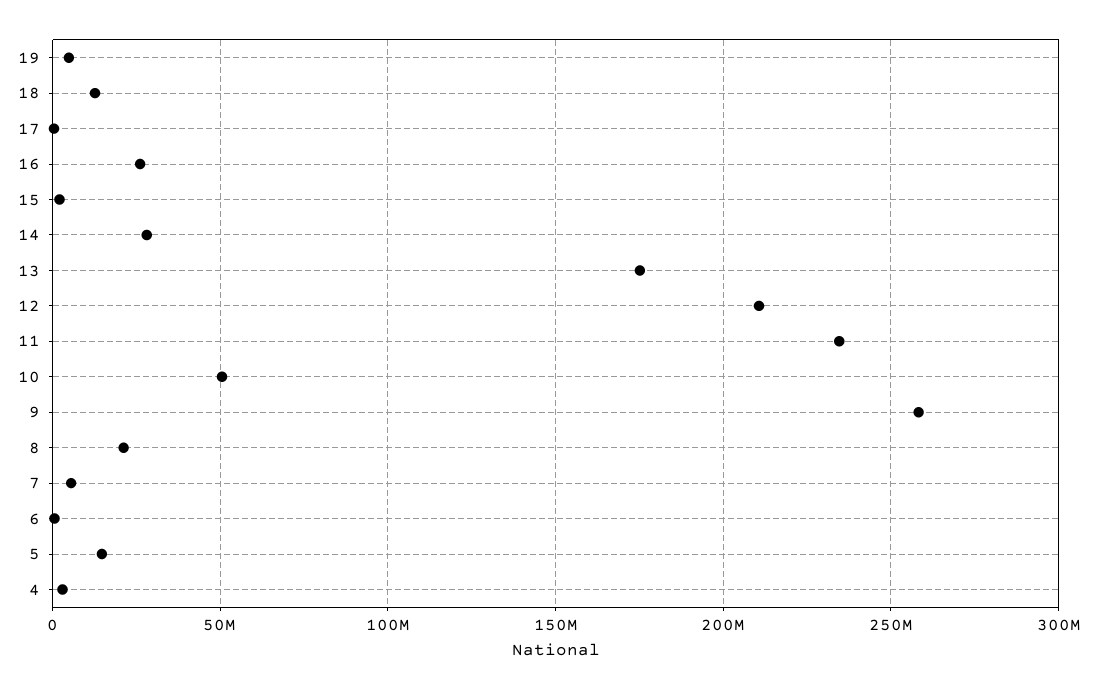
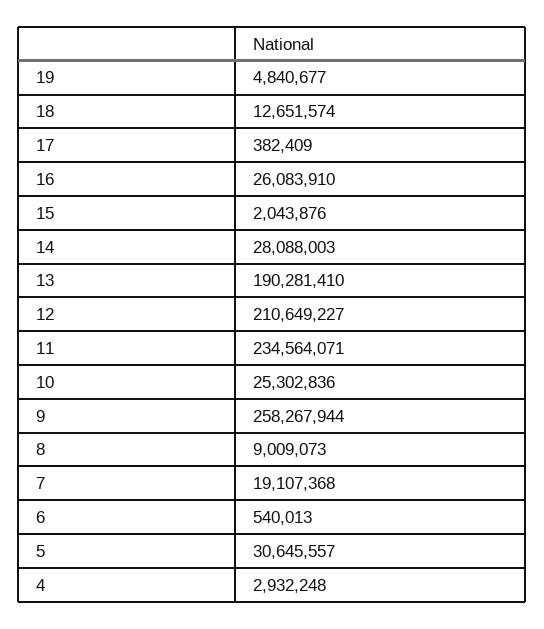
  {
    "19": 4840677,
    "18": 12651574,
    "17": 382409,
    "16": 26083910,
    "15": 2043876,
    "14": 28088003,
-   "13": 175000000,
+   "13": 190281410,
    "12": 210649227,
    "11": 234564071,
-   "10": 50000000,
+   "10": 25302836,
    "9": 258267944,
-   "8": 20000000,
+   "8": 9009073,
-   "7": 5000000,
+   "7": 19107368,
    "6": 540013,
-   "5": 15000000,
+   "5": 30645557,
    "4": 2932248
  }

